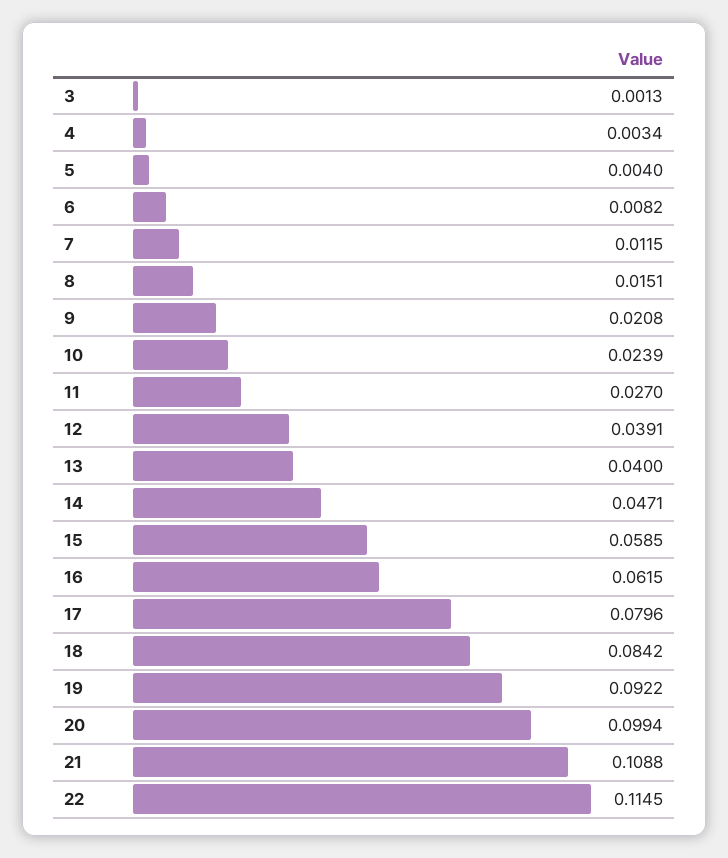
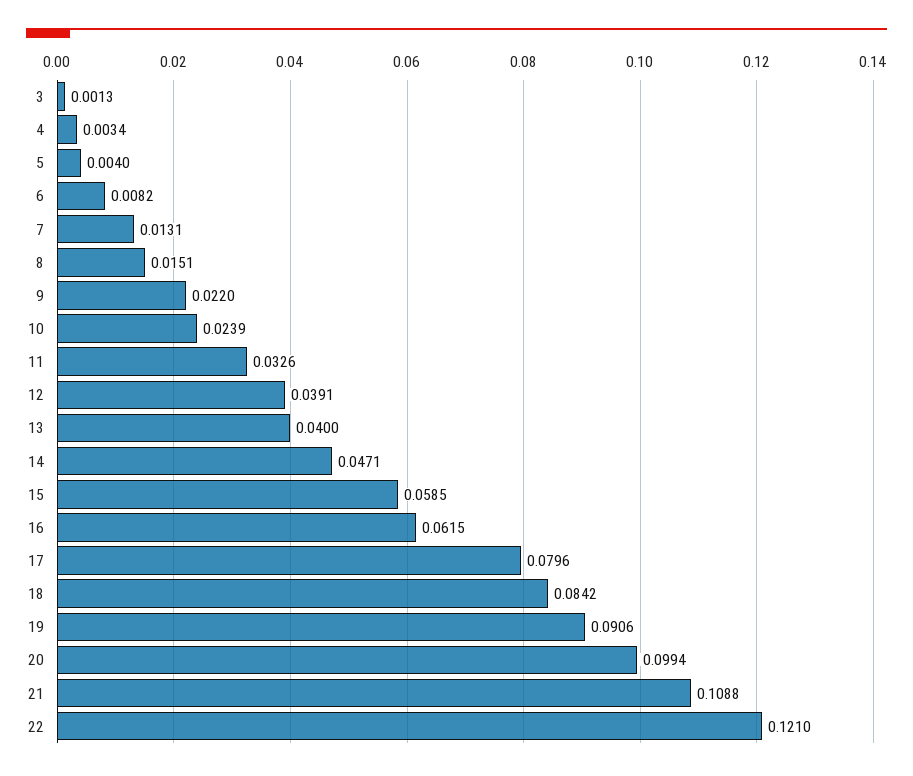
  {
    "3": 0.0013,
    "4": 0.0034,
    "5": 0.004,
    "6": 0.0082,
-   "7": 0.0115,
+   "7": 0.0131,
    "8": 0.0151,
-   "9": 0.0208,
+   "9": 0.022,
    "10": 0.0239,
-   "11": 0.027,
+   "11": 0.0326,
    "12": 0.0391,
    "13": 0.04,
    "14": 0.0471,
    "15": 0.0585,
    "16": 0.0615,
    "17": 0.0796,
    "18": 0.0842,
-   "19": 0.0922,
+   "19": 0.0906,
    "20": 0.0994,
    "21": 0.1088,
-   "22": 0.1145
+   "22": 0.121
  }

